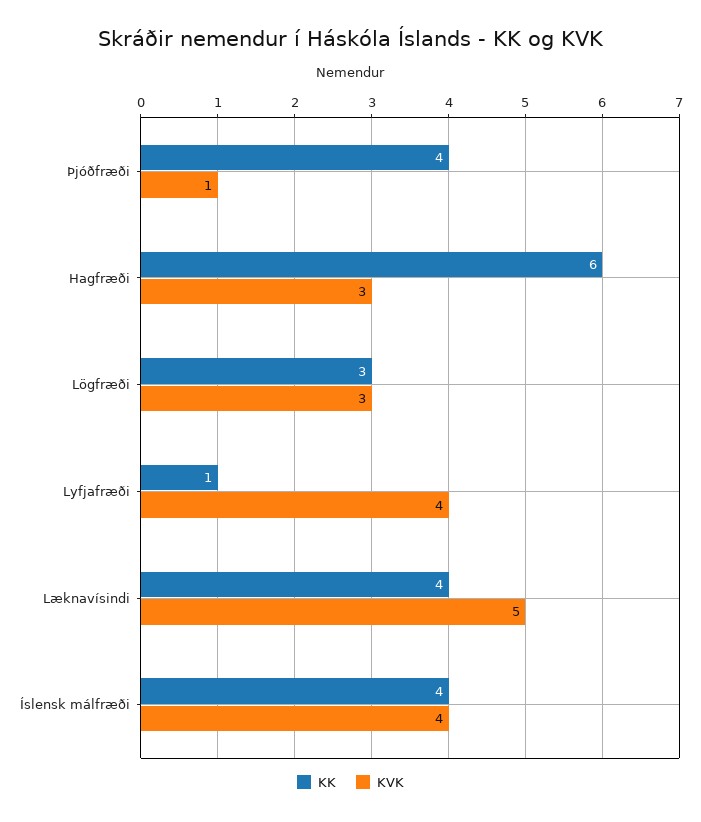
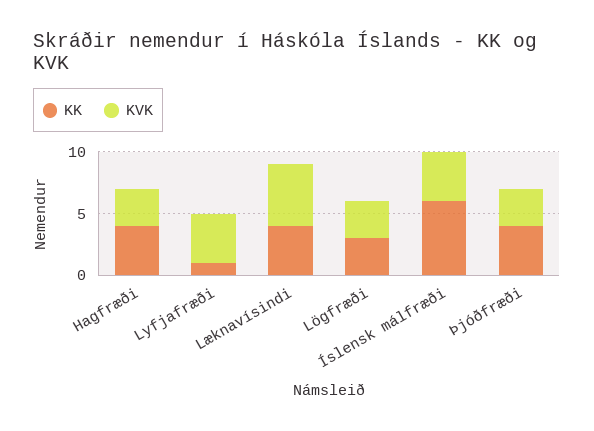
  {
    "KK": {
      "Þjóðfræði": 4,
-     "Hagfræði": 6,
+     "Hagfræði": 4,
      "Lögfræði": 3,
      "Lyfjafræði": 1,
      "Læknavísindi": 4,
-     "Íslensk málfræði": 4
+     "Íslensk málfræði": 6
    },
    "KVK": {
-     "Þjóðfræði": 1,
+     "Þjóðfræði": 3,
      "Hagfræði": 3,
      "Lögfræði": 3,
      "Lyfjafræði": 4,
      "Læknavísindi": 5,
      "Íslensk málfræði": 4
    }
  }

